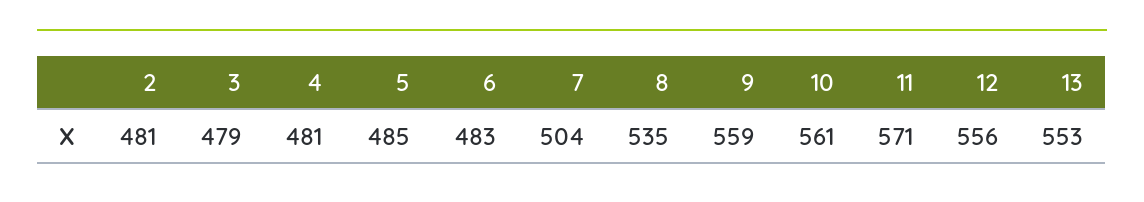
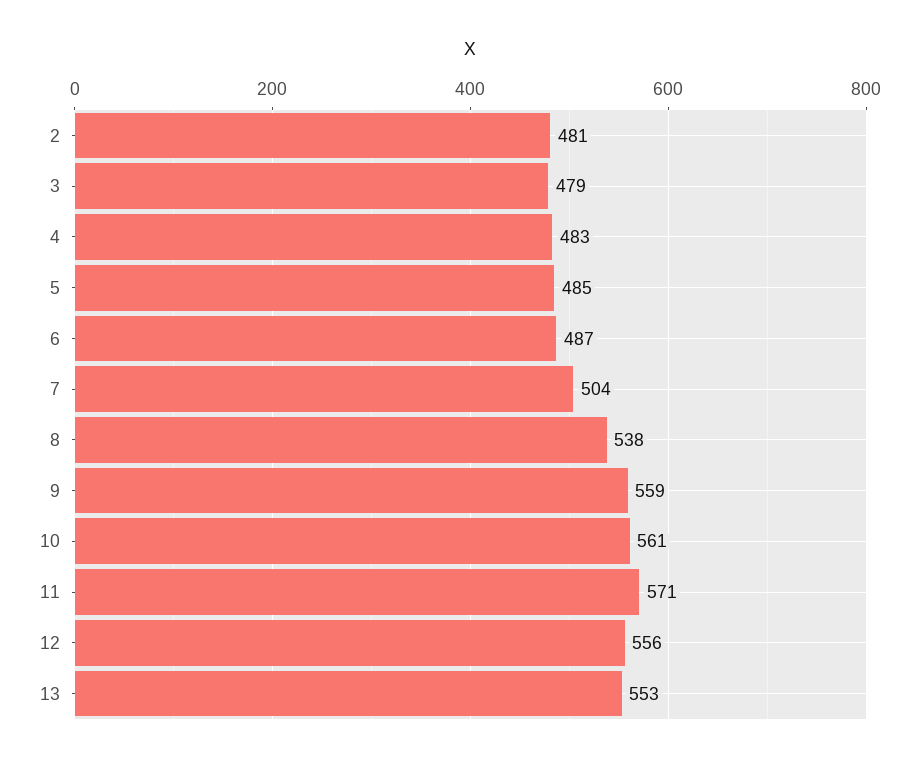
  {
    "2": 481,
    "3": 479,
-   "4": 481,
+   "4": 483,
    "5": 485,
-   "6": 483,
+   "6": 487,
    "7": 504,
-   "8": 535,
+   "8": 538,
    "9": 559,
    "10": 561,
    "11": 571,
    "12": 556,
    "13": 553
  }

